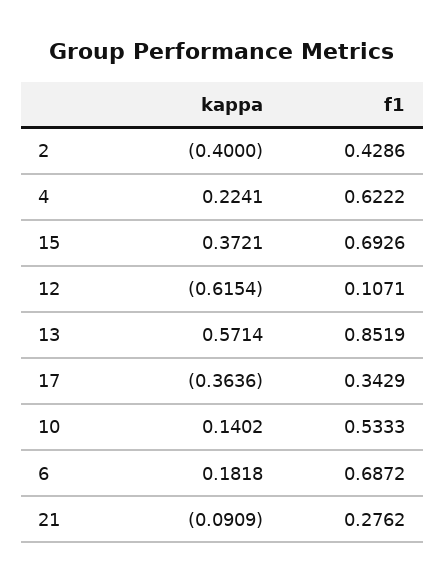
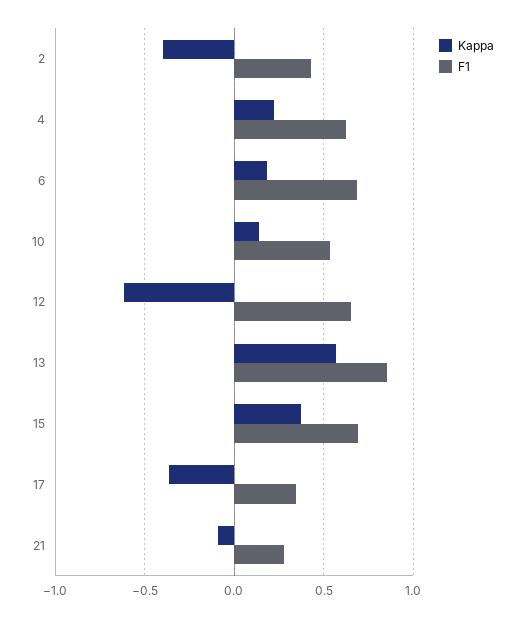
  {
    "kappa": {
      "2": -0.4,
      "4": 0.2241,
      "15": 0.3721,
      "12": -0.6154,
      "13": 0.5714,
      "17": -0.3636,
      "10": 0.1402,
      "6": 0.1818,
      "21": -0.0909
    },
    "f1": {
      "2": 0.4286,
      "4": 0.6222,
      "15": 0.6926,
-     "12": 0.1071,
+     "12": 0.65,
      "13": 0.8519,
      "17": 0.3429,
      "10": 0.5333,
      "6": 0.6872,
      "21": 0.2762
    }
  }

